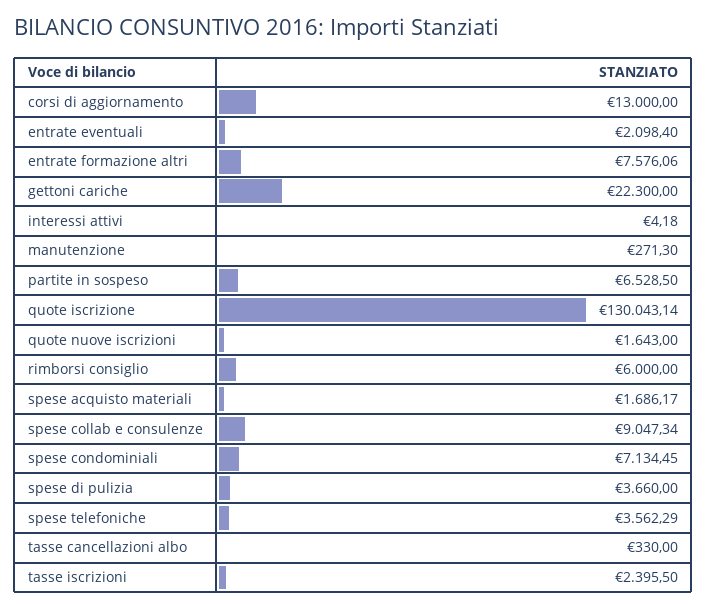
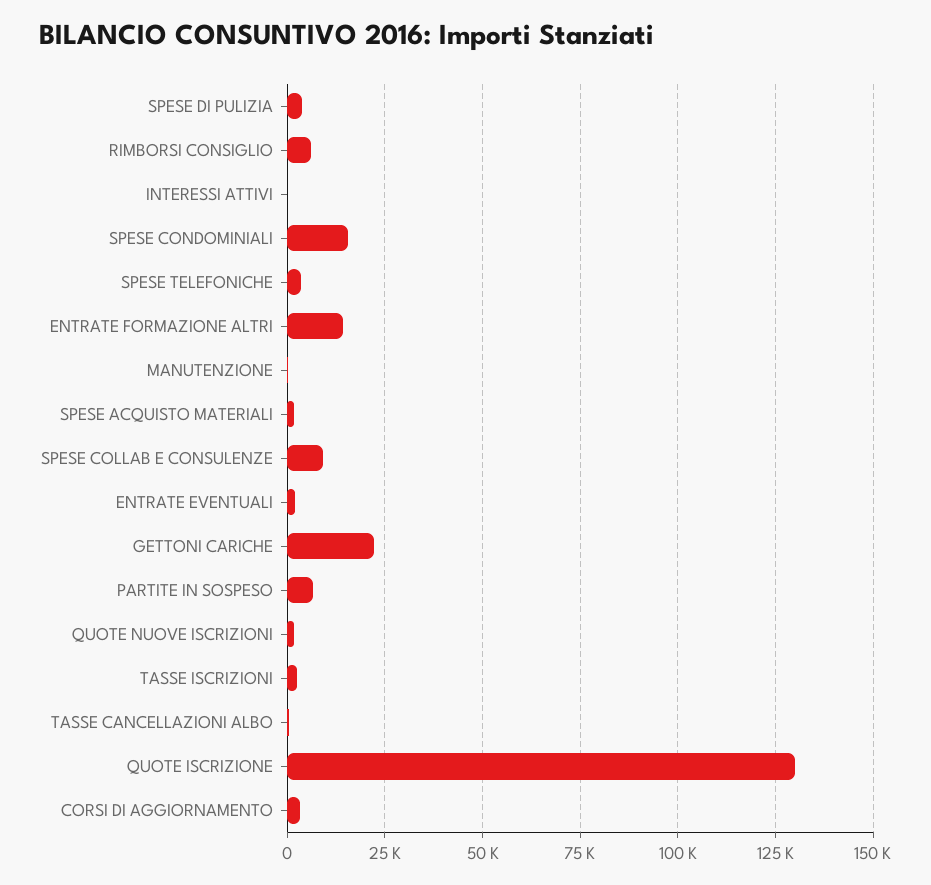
  {
-   "corsi di aggiornamento": 13000,
+   "corsi di aggiornamento": 2500,
    "entrate eventuali": 2098.4,
-   "entrate formazione altri": 7576.06,
+   "entrate formazione altri": 15000,
    "gettoni cariche": 22300,
    "interessi attivi": 4.18,
    "manutenzione": 271.3,
    "partite in sospeso": 6528.5,
    "quote iscrizione": 130043.14,
    "quote nuove iscrizioni": 1643,
    "rimborsi consiglio": 6000,
    "spese acquisto materiali": 1686.17,
    "spese collab e consulenze": 9047.34,
-   "spese condominiali": 7134.45,
+   "spese condominiali": 15000,
    "spese di pulizia": 3660,
    "spese telefoniche": 3562.29,
    "tasse cancellazioni albo": 330,
    "tasse iscrizioni": 2395.5
  }

